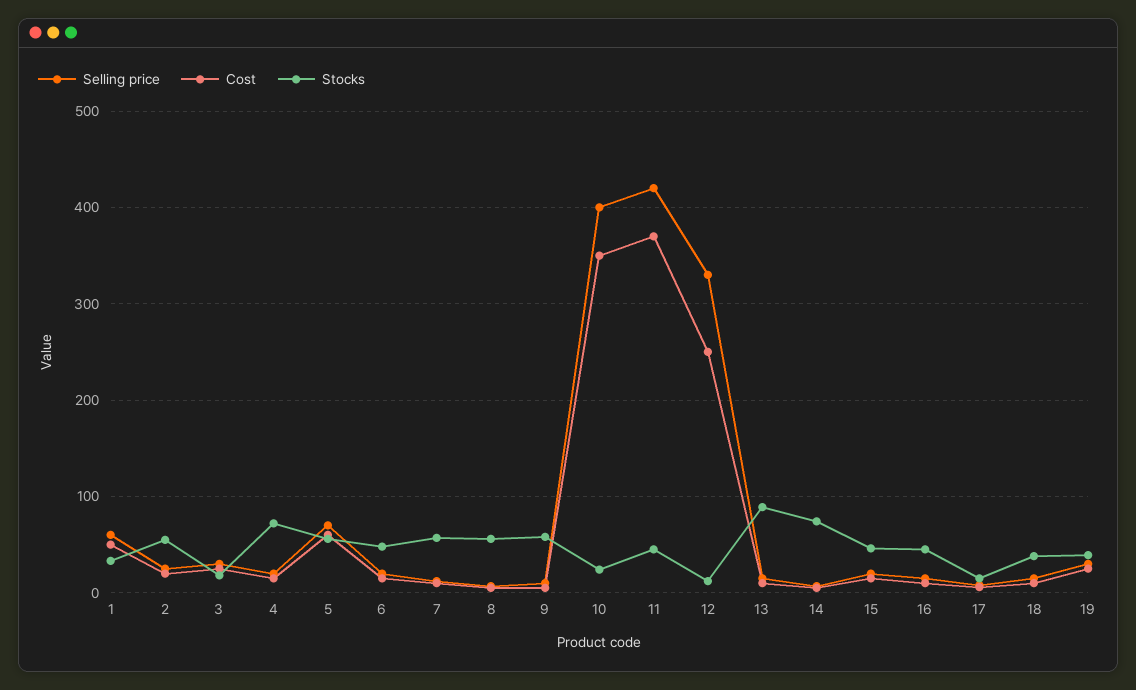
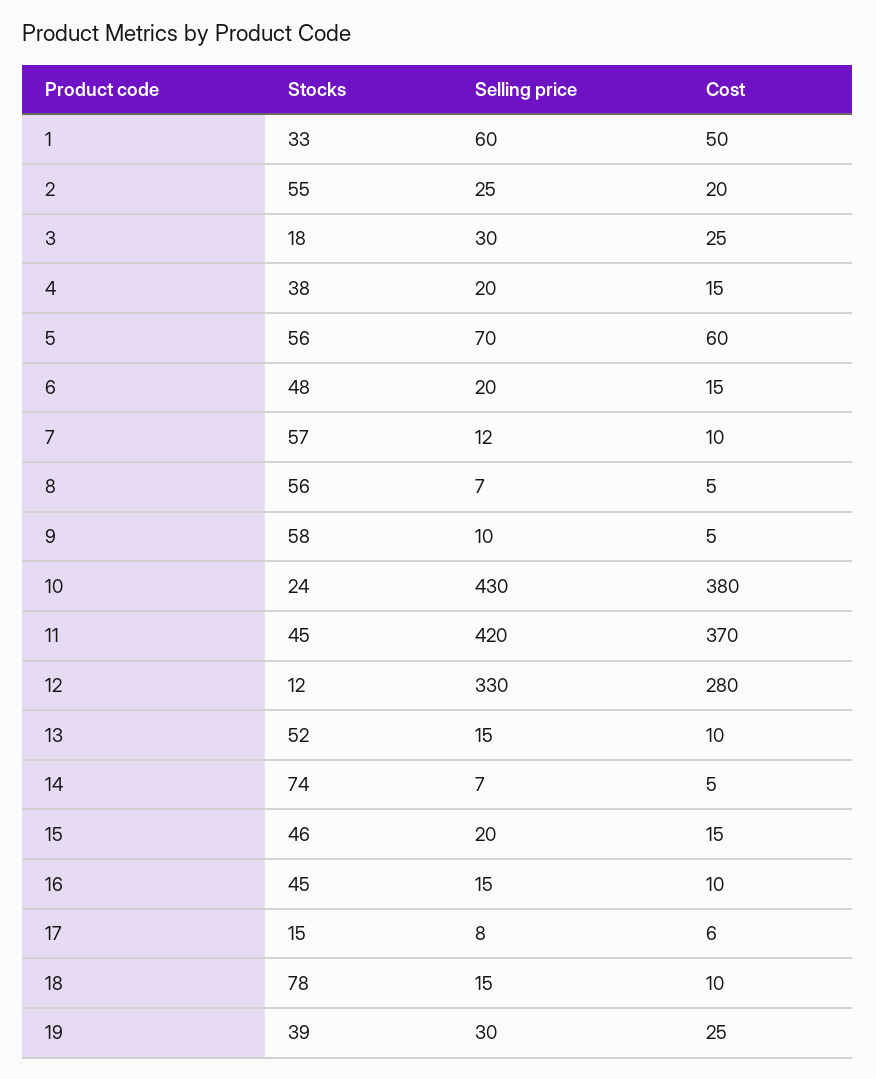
  {
    "Selling price": {
      "1": 60,
      "2": 25,
      "3": 30,
      "4": 20,
      "5": 70,
      "6": 20,
      "7": 12,
      "8": 7,
      "9": 10,
-     "10": 400,
+     "10": 430,
      "11": 420,
      "12": 330,
      "13": 15,
      "14": 7,
      "15": 20,
      "16": 15,
      "17": 8,
      "18": 15,
      "19": 30
    },
    "Cost": {
      "1": 50,
      "2": 20,
      "3": 25,
      "4": 15,
      "5": 60,
      "6": 15,
      "7": 10,
      "8": 5,
      "9": 5,
-     "10": 350,
+     "10": 380,
      "11": 370,
-     "12": 250,
+     "12": 280,
      "13": 10,
      "14": 5,
      "15": 15,
      "16": 10,
      "17": 6,
      "18": 10,
      "19": 25
    },
    "Stocks": {
      "1": 33,
      "2": 55,
      "3": 18,
-     "4": 70,
+     "4": 38,
      "5": 56,
      "6": 48,
      "7": 57,
      "8": 56,
      "9": 58,
      "10": 24,
      "11": 45,
      "12": 12,
-     "13": 90,
+     "13": 52,
      "14": 74,
      "15": 46,
      "16": 45,
      "17": 15,
-     "18": 40,
+     "18": 78,
      "19": 39
    }
  }

